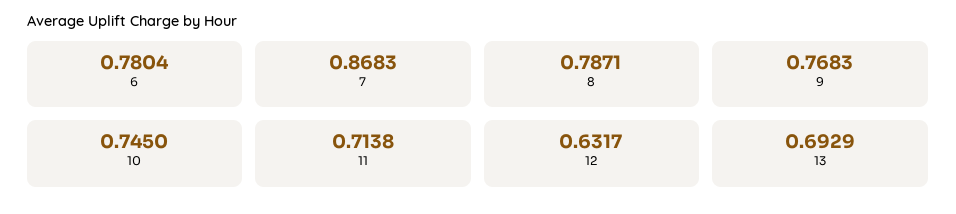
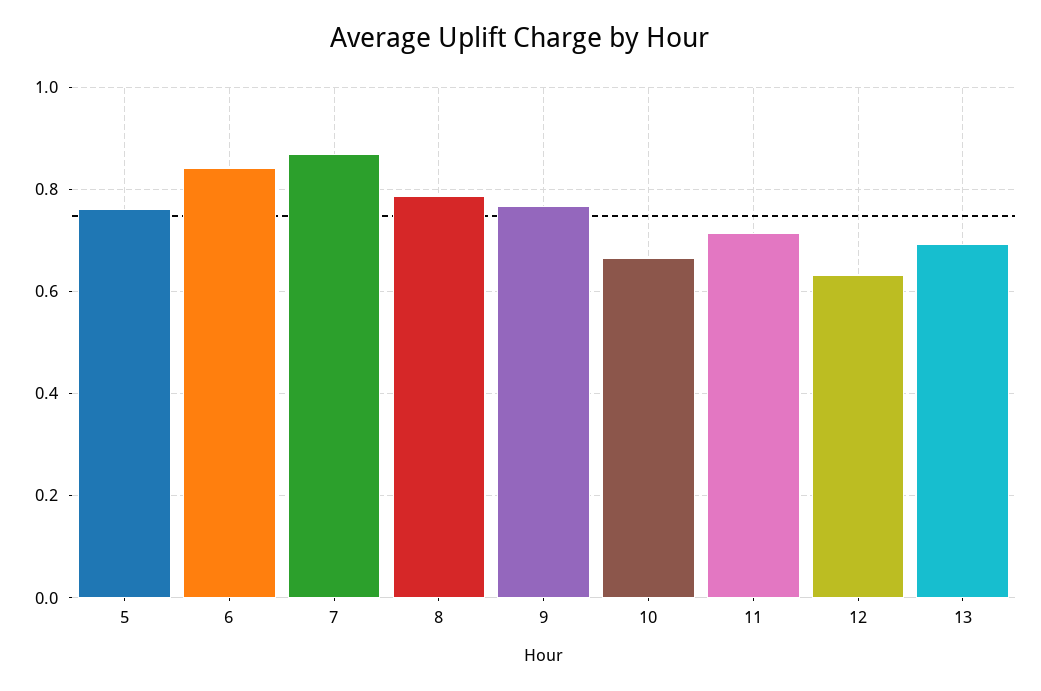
  {
-   "6": 0.7804,
+   "6": 0.84,
    "7": 0.8683,
    "8": 0.7871,
    "9": 0.7683,
-   "10": 0.745,
+   "10": 0.66,
    "11": 0.7138,
    "12": 0.6317,
-   "13": 0.6929
+   "13": 0.6929,
+   "5": 0.76
  }

